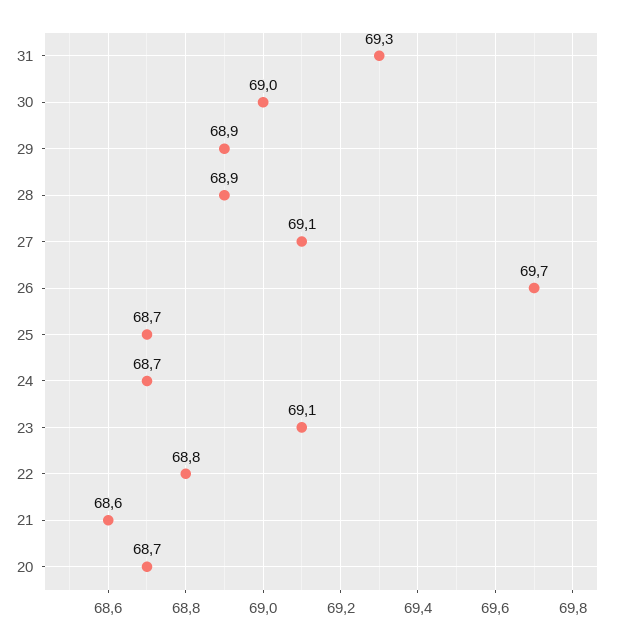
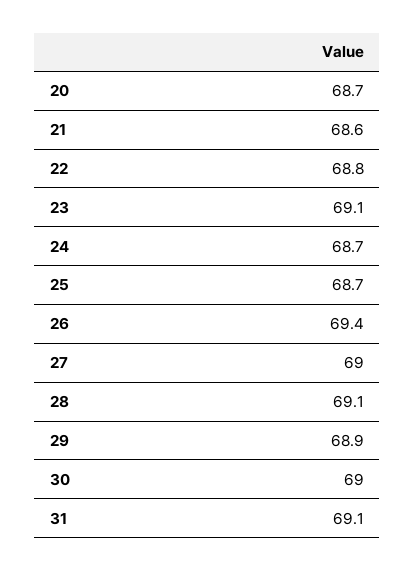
  {
-   "31": 69.3,
+   "31": 69.1,
    "30": 69,
    "29": 68.9,
-   "28": 68.9,
+   "28": 69.1,
-   "27": 69.1,
+   "27": 69,
-   "26": 69.7,
+   "26": 69.4,
    "25": 68.7,
    "24": 68.7,
    "23": 69.1,
    "22": 68.8,
    "21": 68.6,
    "20": 68.7
  }

